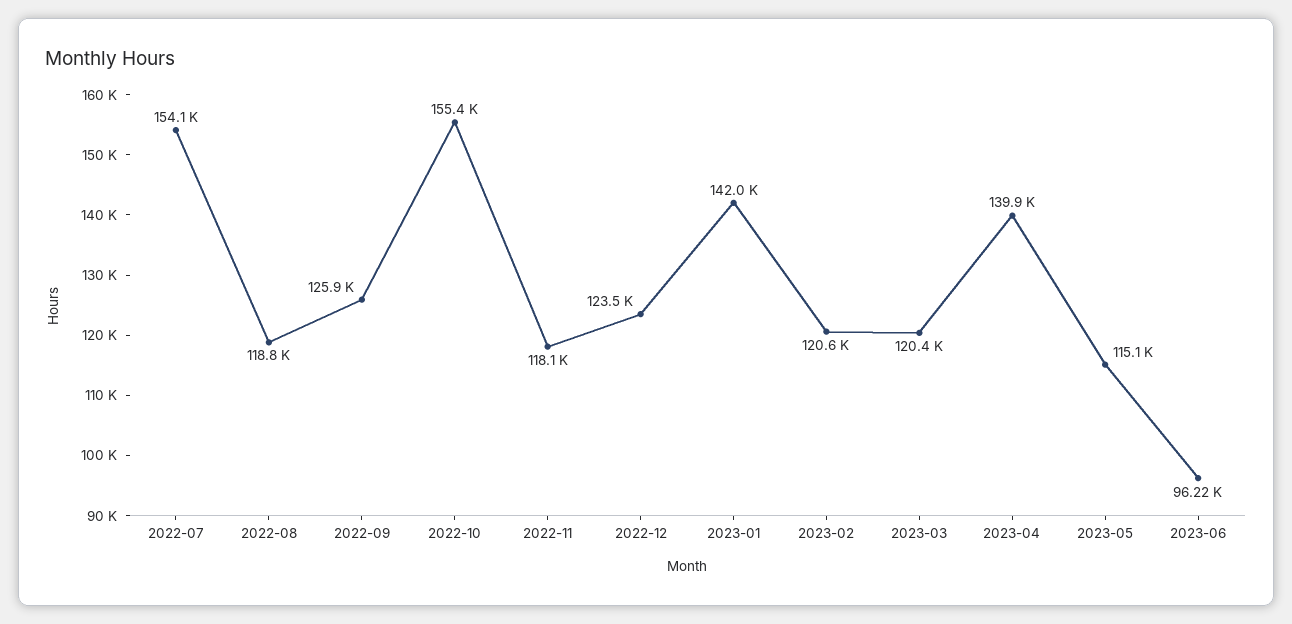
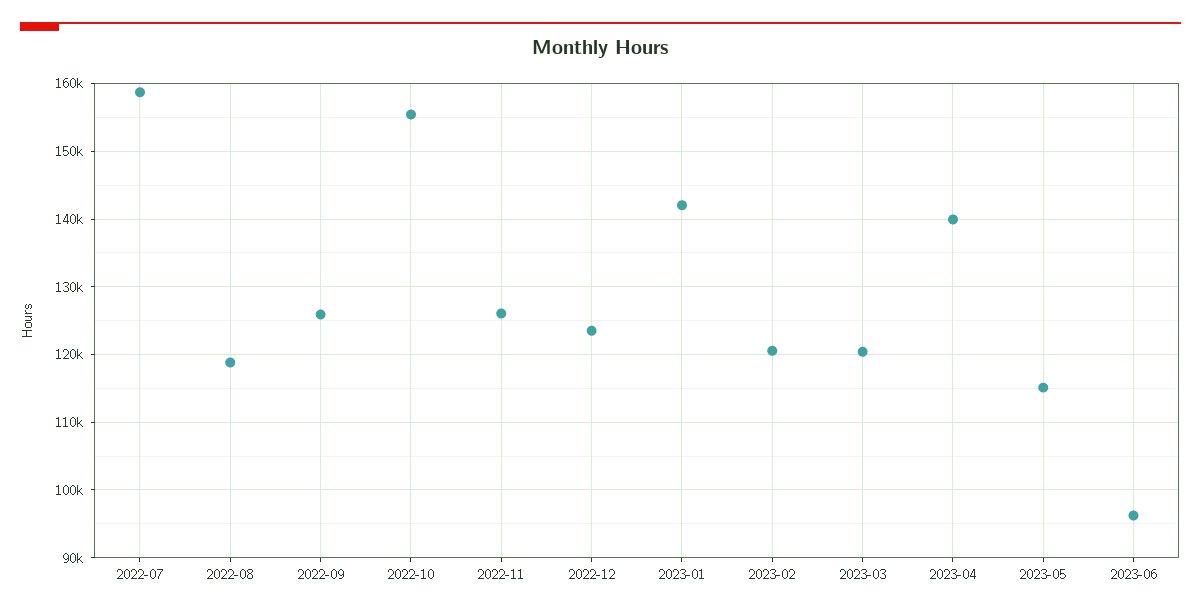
  {
-   "2022-07": 154100,
+   "2022-07": 159000,
    "2022-08": 118800,
    "2022-09": 125900,
    "2022-10": 155400,
-   "2022-11": 118100,
+   "2022-11": 126000,
    "2022-12": 123500,
    "2023-01": 142000,
    "2023-02": 120600,
    "2023-03": 120400,
    "2023-04": 139900,
    "2023-05": 115100,
    "2023-06": 96220
  }

